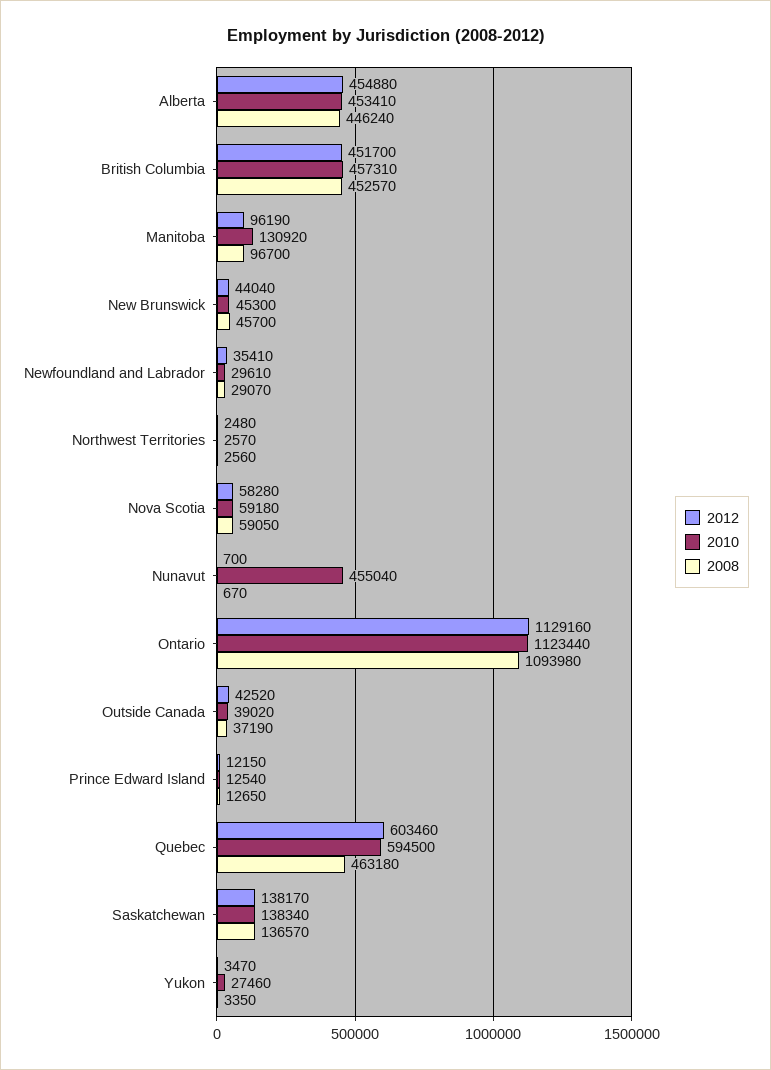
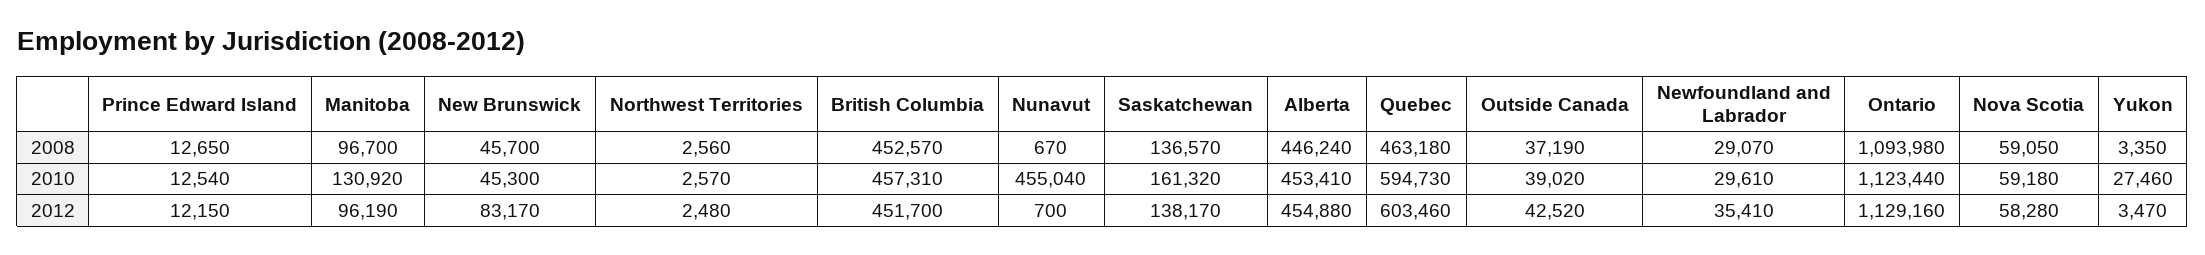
  {
    "2012": {
      "Alberta": 454880,
      "British Columbia": 451700,
      "Manitoba": 96190,
-     "New Brunswick": 44040,
+     "New Brunswick": 83170,
      "Newfoundland and Labrador": 35410,
      "Northwest Territories": 2480,
      "Nova Scotia": 58280,
      "Nunavut": 700,
      "Ontario": 1129160,
      "Outside Canada": 42520,
      "Prince Edward Island": 12150,
      "Quebec": 603460,
      "Saskatchewan": 138170,
      "Yukon": 3470
    },
    "2010": {
      "Alberta": 453410,
      "British Columbia": 457310,
      "Manitoba": 130920,
      "New Brunswick": 45300,
      "Newfoundland and Labrador": 29610,
      "Northwest Territories": 2570,
      "Nova Scotia": 59180,
      "Nunavut": 455040,
      "Ontario": 1123440,
      "Outside Canada": 39020,
      "Prince Edward Island": 12540,
-     "Quebec": 594500,
+     "Quebec": 594730,
-     "Saskatchewan": 138340,
+     "Saskatchewan": 161320,
      "Yukon": 27460
    },
    "2008": {
      "Alberta": 446240,
      "British Columbia": 452570,
      "Manitoba": 96700,
      "New Brunswick": 45700,
      "Newfoundland and Labrador": 29070,
      "Northwest Territories": 2560,
      "Nova Scotia": 59050,
      "Nunavut": 670,
      "Ontario": 1093980,
      "Outside Canada": 37190,
      "Prince Edward Island": 12650,
      "Quebec": 463180,
      "Saskatchewan": 136570,
      "Yukon": 3350
    }
  }

